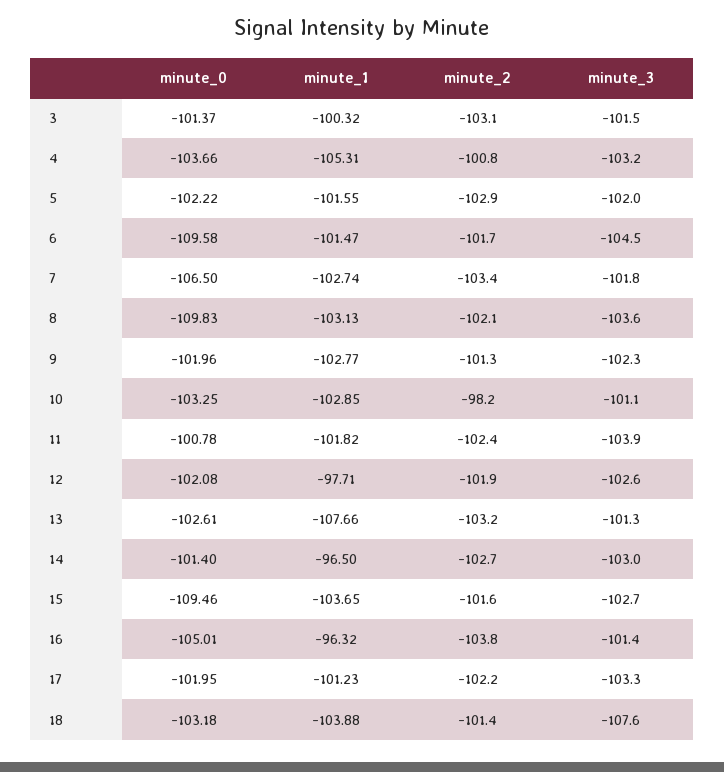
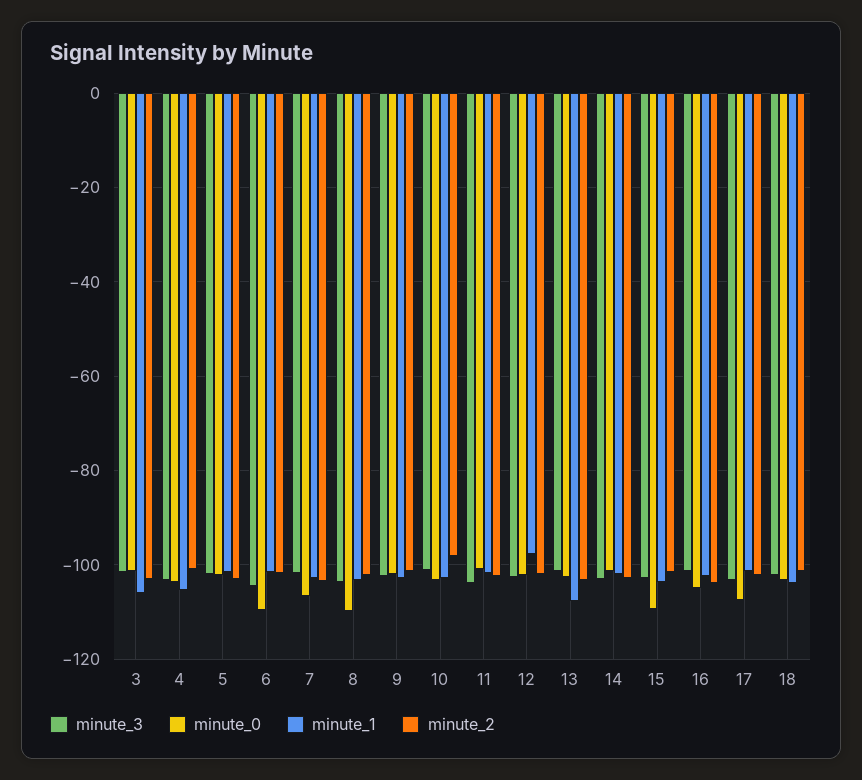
  {
    "minute_0": {
      "3": -101.37,
      "4": -103.66,
      "5": -102.22,
      "6": -109.58,
      "7": -106.5,
      "8": -109.83,
      "9": -101.96,
      "10": -103.25,
      "11": -100.78,
      "12": -102.08,
      "13": -102.61,
      "14": -101.4,
      "15": -109.46,
      "16": -105.01,
-     "17": -101.95,
+     "17": -108,
      "18": -103.18
    },
    "minute_1": {
-     "3": -100.32,
+     "3": -106,
      "4": -105.31,
      "5": -101.55,
      "6": -101.47,
      "7": -102.74,
      "8": -103.13,
      "9": -102.77,
      "10": -102.85,
      "11": -101.82,
      "12": -97.71,
      "13": -107.66,
-     "14": -96.5,
+     "14": -102,
      "15": -103.65,
-     "16": -96.32,
+     "16": -102,
      "17": -101.23,
      "18": -103.88
    },
    "minute_2": {
      "3": -103.1,
      "4": -100.8,
      "5": -102.9,
      "6": -101.7,
      "7": -103.4,
      "8": -102.1,
      "9": -101.3,
      "10": -98.2,
      "11": -102.4,
      "12": -101.9,
      "13": -103.2,
      "14": -102.7,
      "15": -101.6,
      "16": -103.8,
      "17": -102.2,
      "18": -101.4
    },
    "minute_3": {
      "3": -101.5,
      "4": -103.2,
      "5": -102,
      "6": -104.5,
      "7": -101.8,
      "8": -103.6,
      "9": -102.3,
      "10": -101.1,
      "11": -103.9,
      "12": -102.6,
      "13": -101.3,
      "14": -103,
      "15": -102.7,
      "16": -101.4,
      "17": -103.3,
-     "18": -107.6
+     "18": -102
    }
  }

